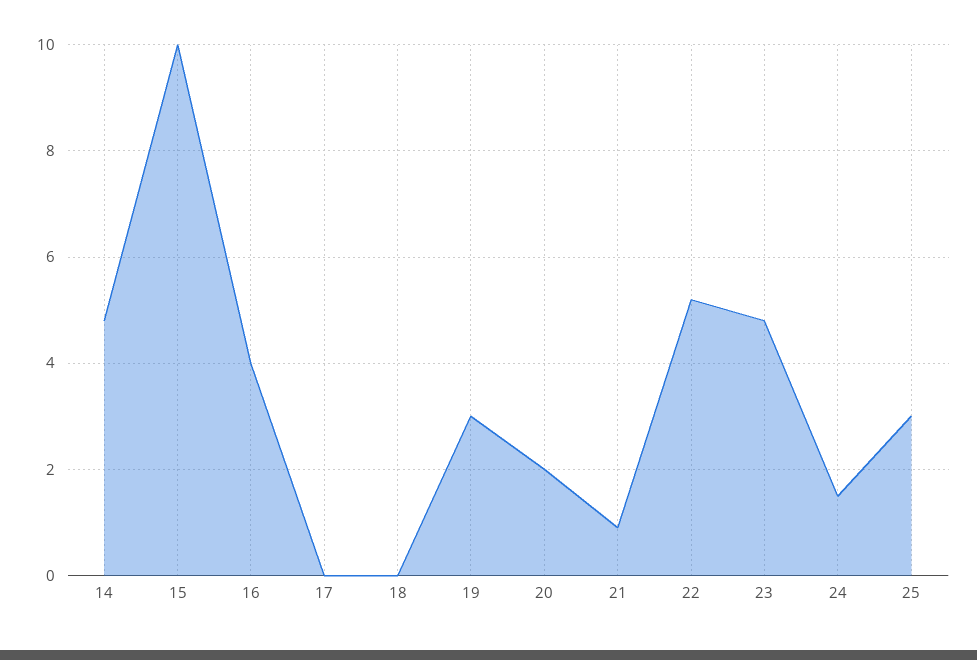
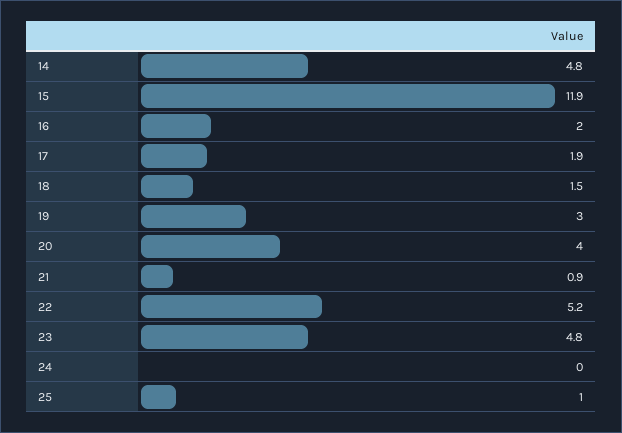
  {
    "14": 4.8,
-   "15": 10,
+   "15": 11.9,
-   "16": 4,
+   "16": 2,
-   "17": 0,
+   "17": 1.9,
-   "18": 0,
+   "18": 1.5,
    "19": 3,
-   "20": 2,
+   "20": 4,
    "21": 0.9,
    "22": 5.2,
    "23": 4.8,
-   "24": 1.5,
+   "24": 0,
-   "25": 3
+   "25": 1
  }

